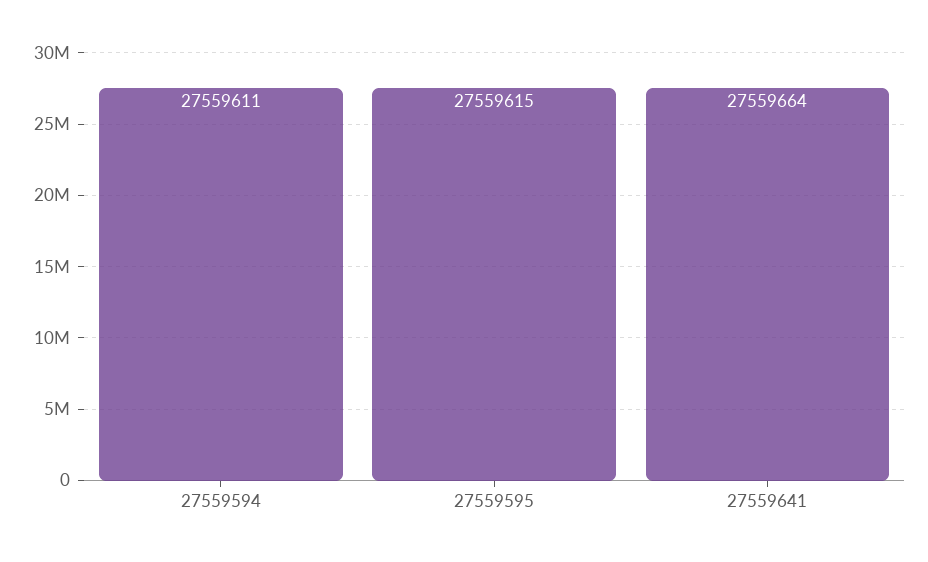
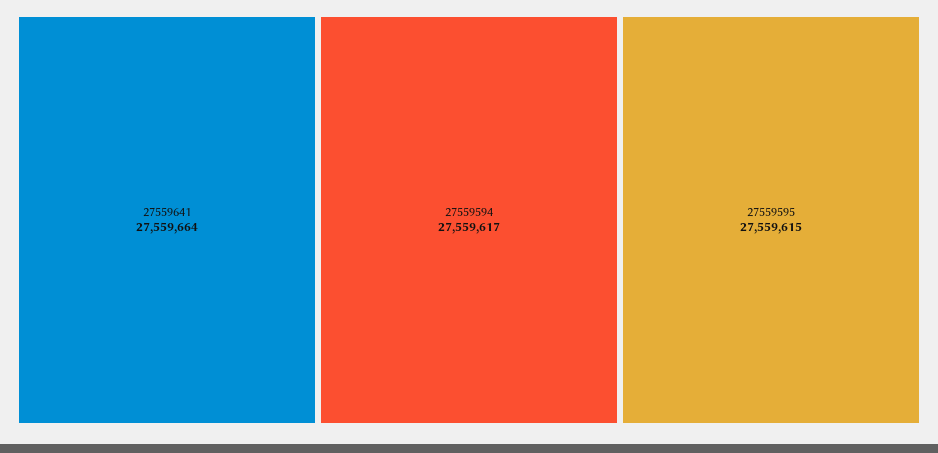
  {
-   "27559594": 27559611,
+   "27559594": 27559617,
    "27559595": 27559615,
    "27559641": 27559664
  }

